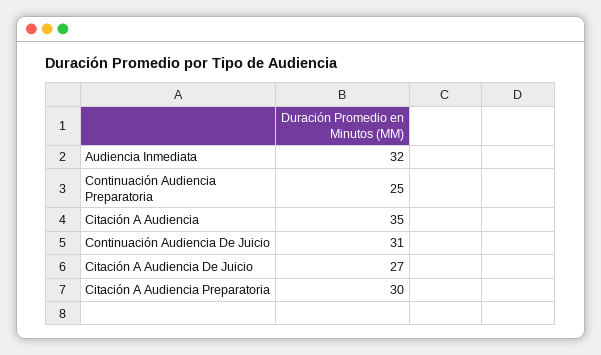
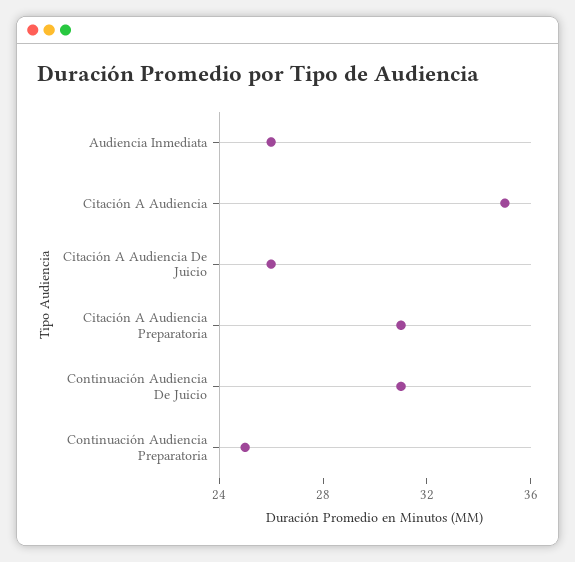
  {
-   "Audiencia Inmediata": 32,
+   "Audiencia Inmediata": 26,
    "Continuación Audiencia Preparatoria": 25,
    "Citación A Audiencia": 35,
    "Continuación Audiencia De Juicio": 31,
-   "Citación A Audiencia De Juicio": 27,
+   "Citación A Audiencia De Juicio": 26,
-   "Citación A Audiencia Preparatoria": 30
+   "Citación A Audiencia Preparatoria": 31
  }

